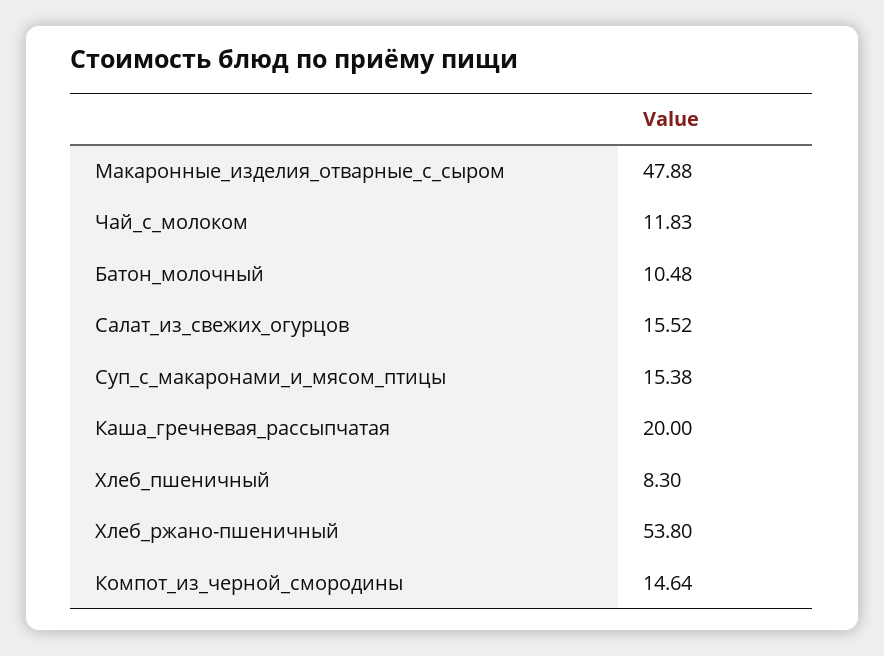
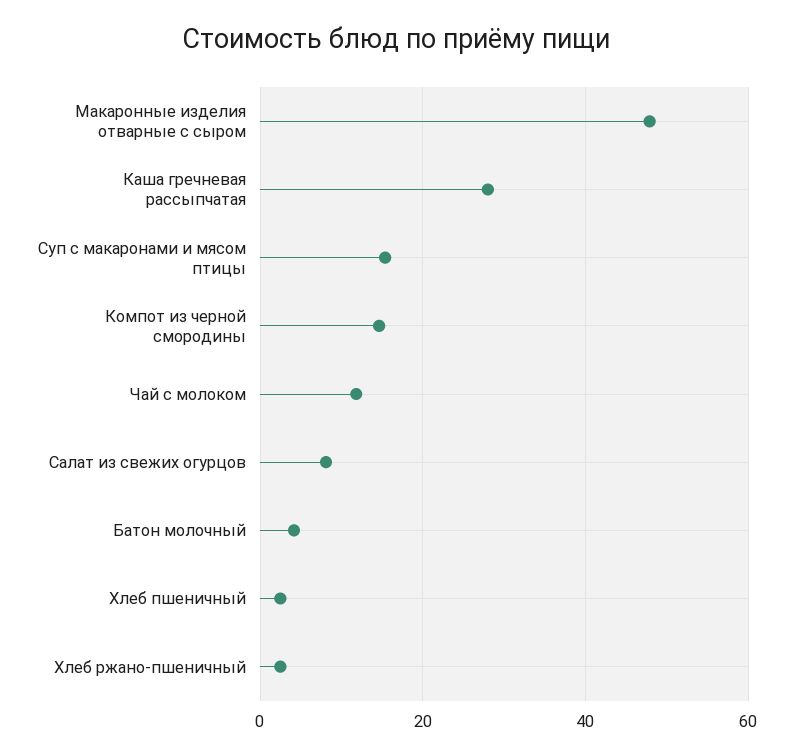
  {
    "Макаронные_изделия_отварные_с_сыром": 47.88,
    "Чай_с_молоком": 11.83,
-   "Батон_молочный": 10.48,
+   "Батон_молочный": 4,
-   "Салат_из_свежих_огурцов": 15.52,
+   "Салат_из_свежих_огурцов": 8,
    "Суп_с_макаронами_и_мясом_птицы": 15.38,
-   "Каша_гречневая_рассыпчатая": 20,
+   "Каша_гречневая_рассыпчатая": 28,
-   "Хлеб_пшеничный": 8.3,
+   "Хлеб_пшеничный": 2,
-   "Хлеб_ржано-пшеничный": 53.8,
+   "Хлеб_ржано-пшеничный": 2,
    "Компот_из_черной_смородины": 14.64
  }

